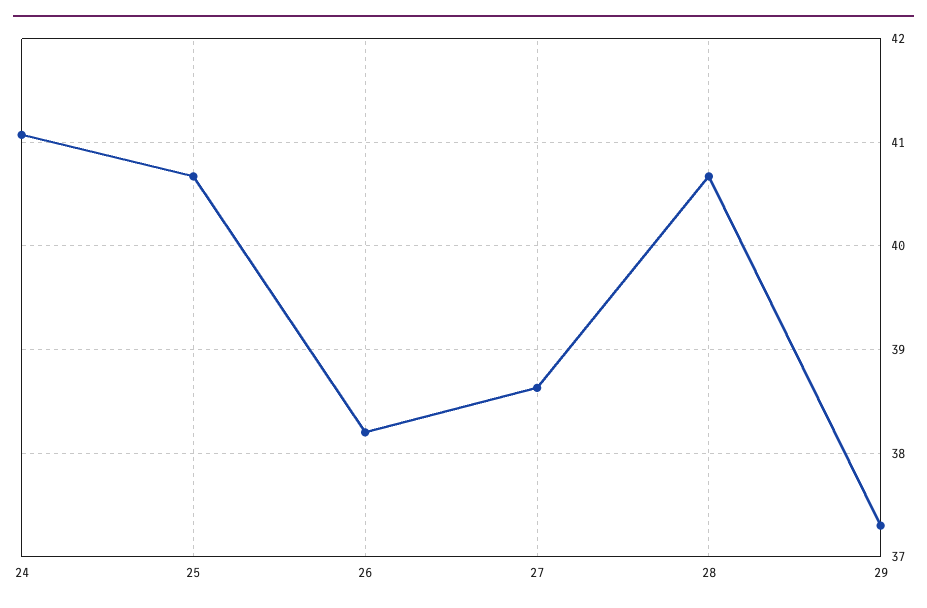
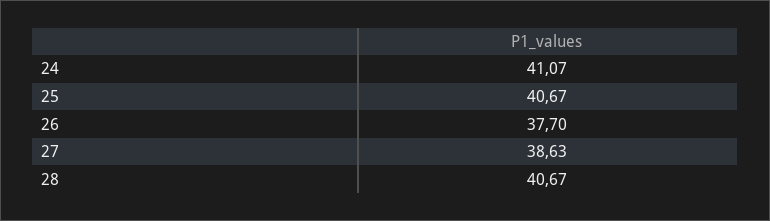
  {
    "24": 41.07,
    "25": 40.67,
-   "26": 38.2,
+   "26": 37.7,
    "27": 38.63,
-   "28": 40.67,
+   "28": 40.67
-   "29": 37.3
  }

